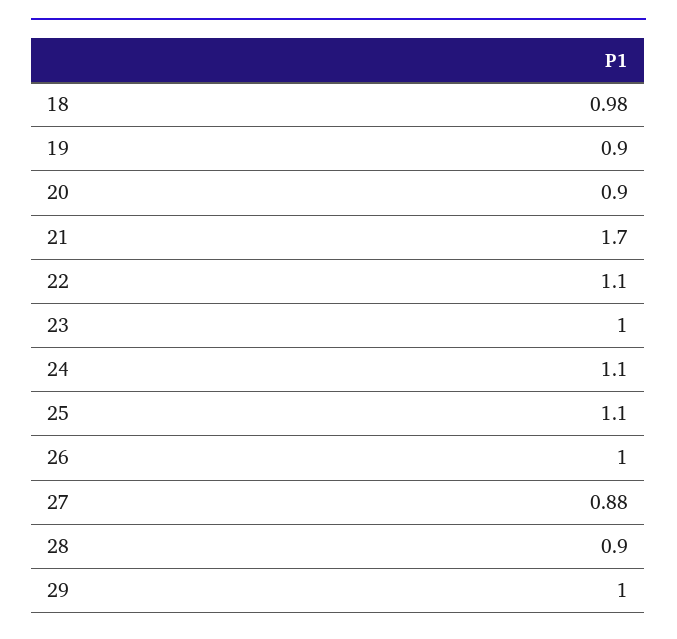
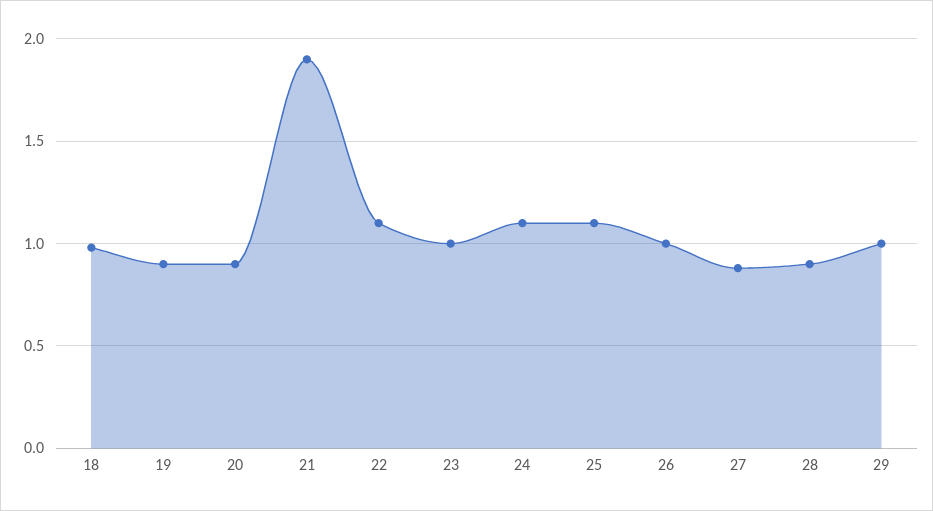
  {
    "18": 0.98,
    "19": 0.9,
    "20": 0.9,
-   "21": 1.7,
+   "21": 1.9,
    "22": 1.1,
    "23": 1,
    "24": 1.1,
    "25": 1.1,
    "26": 1,
    "27": 0.88,
    "28": 0.9,
    "29": 1
  }

